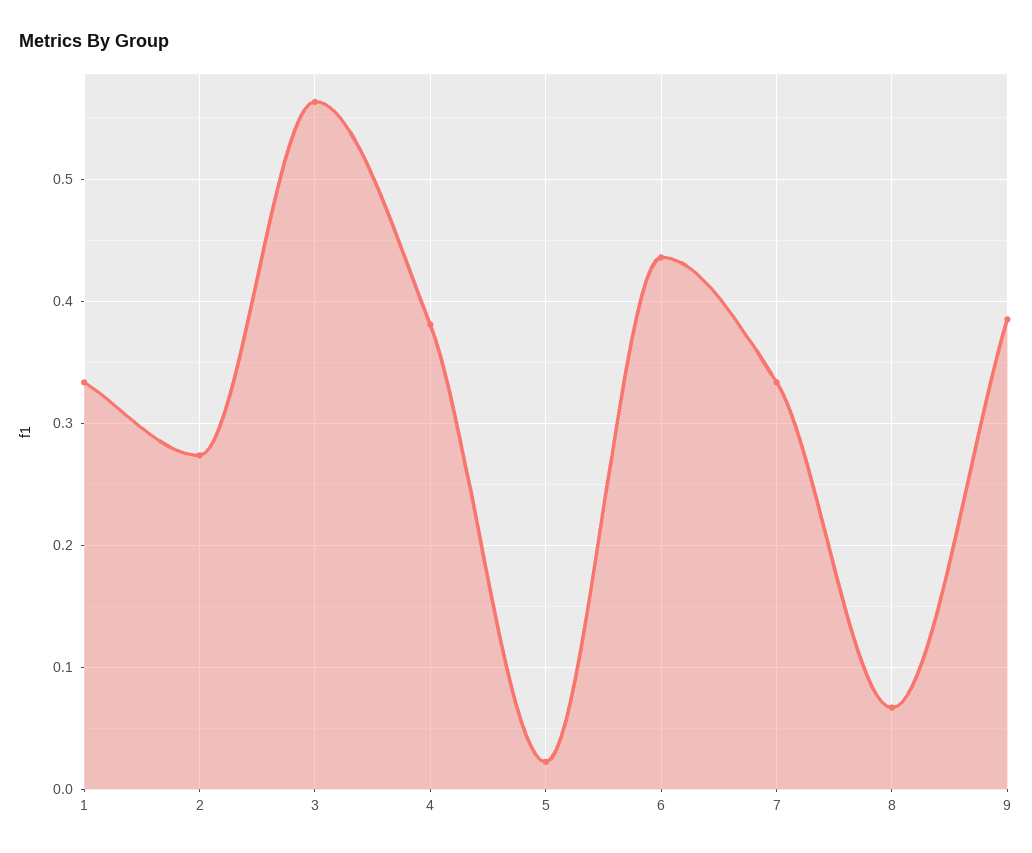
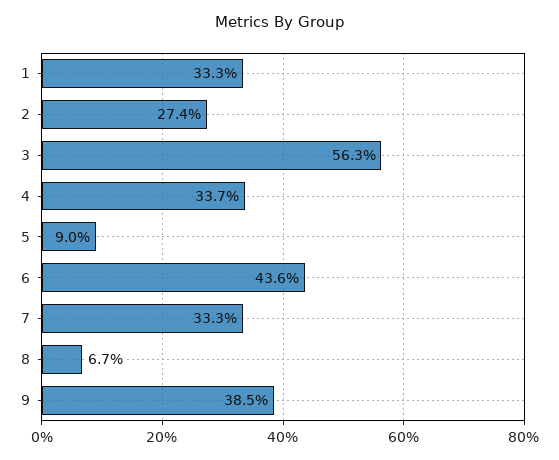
  {
    "1": 0.333,
    "2": 0.274,
    "3": 0.563,
-   "4": 0.38,
+   "4": 0.337,
-   "5": 0.02,
+   "5": 0.09,
    "6": 0.436,
    "7": 0.333,
    "8": 0.067,
    "9": 0.385
  }

